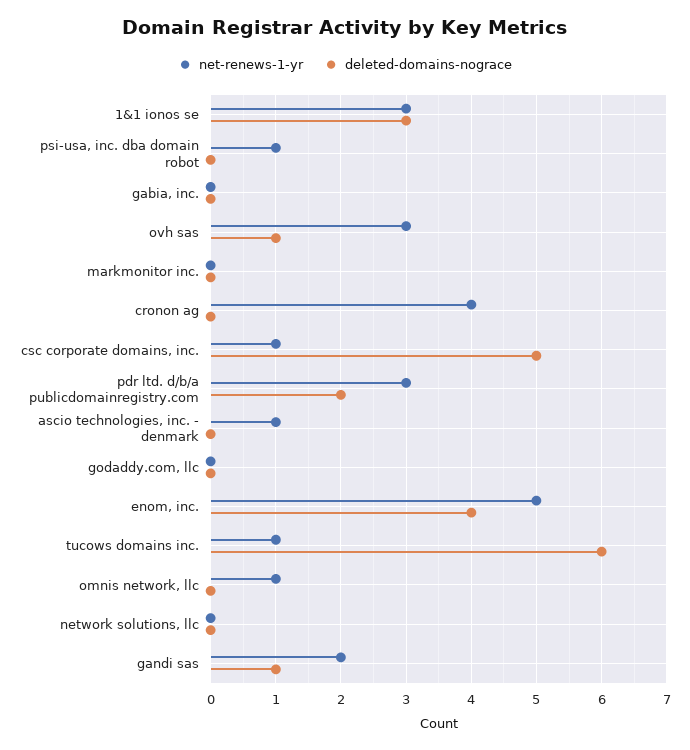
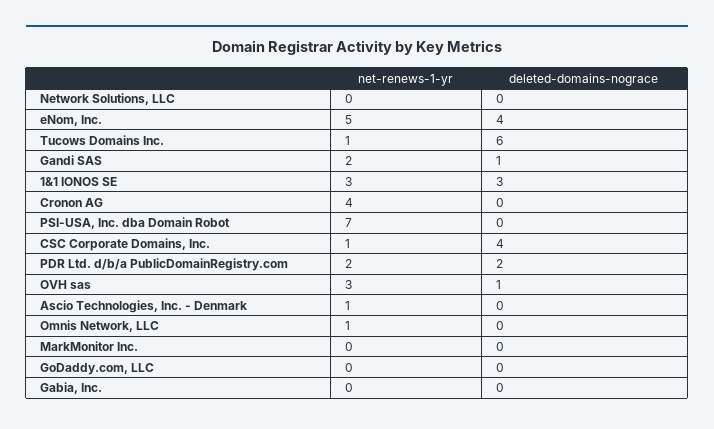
  {
    "net-renews-1-yr": {
      "1&1 ionos se": 3,
-     "psi-usa, inc. dba domain robot": 1,
+     "psi-usa, inc. dba domain robot": 7,
      "gabia, inc.": 0,
      "ovh sas": 3,
      "markmonitor inc.": 0,
      "cronon ag": 4,
      "csc corporate domains, inc.": 1,
-     "pdr ltd. d/b/a publicdomainregistry.com": 3,
+     "pdr ltd. d/b/a publicdomainregistry.com": 2,
      "ascio technologies, inc. - denmark": 1,
      "godaddy.com, llc": 0,
      "enom, inc.": 5,
      "tucows domains inc.": 1,
      "omnis network, llc": 1,
      "network solutions, llc": 0,
      "gandi sas": 2
    },
    "deleted-domains-nograce": {
      "1&1 ionos se": 3,
      "psi-usa, inc. dba domain robot": 0,
      "gabia, inc.": 0,
      "ovh sas": 1,
      "markmonitor inc.": 0,
      "cronon ag": 0,
-     "csc corporate domains, inc.": 5,
+     "csc corporate domains, inc.": 4,
      "pdr ltd. d/b/a publicdomainregistry.com": 2,
      "ascio technologies, inc. - denmark": 0,
      "godaddy.com, llc": 0,
      "enom, inc.": 4,
      "tucows domains inc.": 6,
      "omnis network, llc": 0,
      "network solutions, llc": 0,
      "gandi sas": 1
    }
  }

